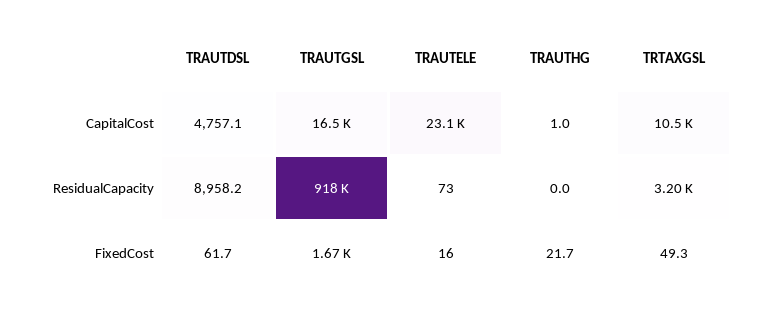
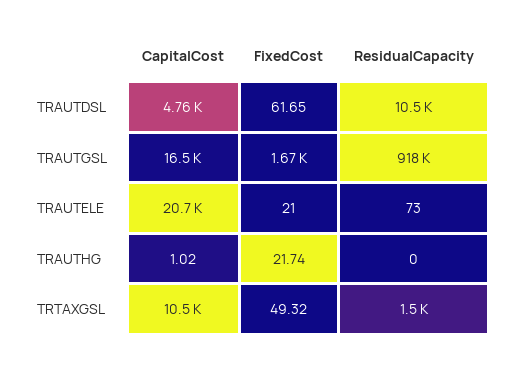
  {
    "TRAUTDSL": {
      "CapitalCost": 4757.1,
-     "ResidualCapacity": 8958.2,
+     "ResidualCapacity": 10500,
      "FixedCost": 61.65
    },
    "TRAUTGSL": {
      "CapitalCost": 16500,
      "ResidualCapacity": 918000,
      "FixedCost": 1670
    },
    "TRAUTELE": {
-     "CapitalCost": 23100,
+     "CapitalCost": 20700,
      "ResidualCapacity": 73,
-     "FixedCost": 16
+     "FixedCost": 21
    },
    "TRAUTHG": {
      "CapitalCost": 1.02,
      "ResidualCapacity": 0,
      "FixedCost": 21.74
    },
    "TRTAXGSL": {
      "CapitalCost": 10500,
-     "ResidualCapacity": 3200,
+     "ResidualCapacity": 1500,
      "FixedCost": 49.32
    }
  }

